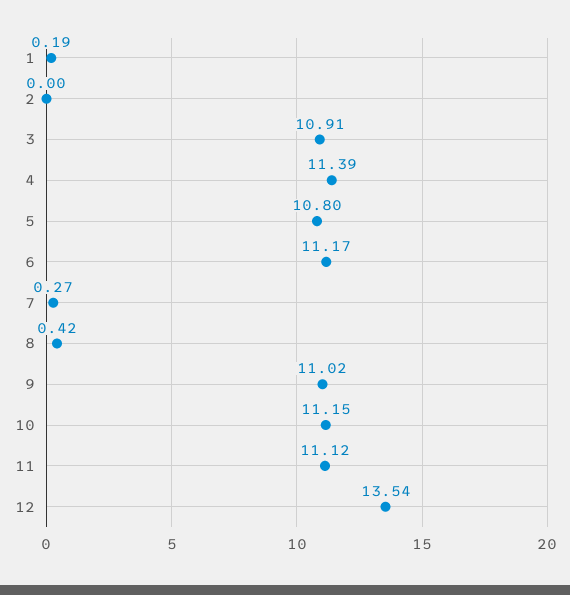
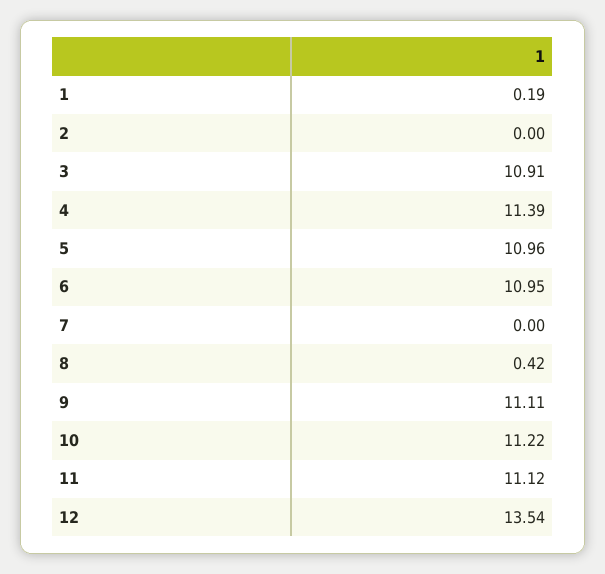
  {
    "1": 0.19,
    "2": 0,
    "3": 10.91,
    "4": 11.39,
-   "5": 10.8,
+   "5": 10.96,
-   "6": 11.17,
+   "6": 10.95,
-   "7": 0.27,
+   "7": 0,
    "8": 0.42,
-   "9": 11.02,
+   "9": 11.11,
-   "10": 11.15,
+   "10": 11.22,
    "11": 11.12,
    "12": 13.54
  }

